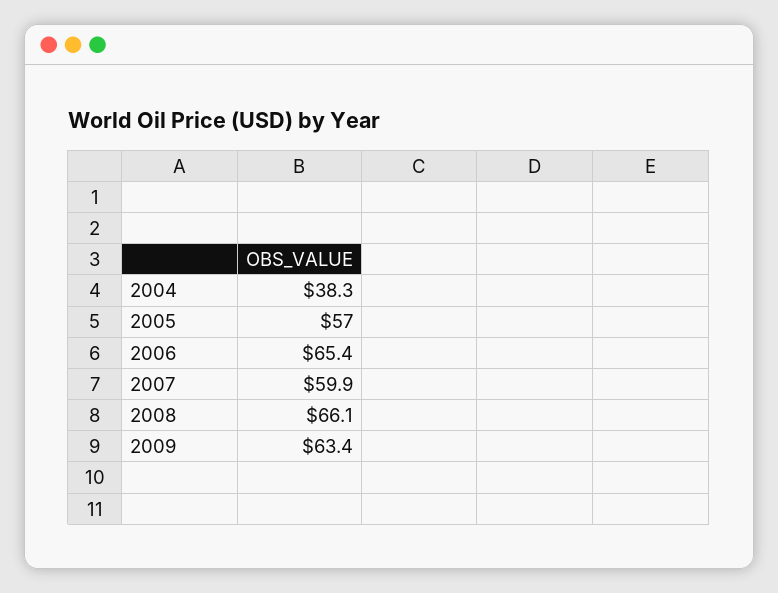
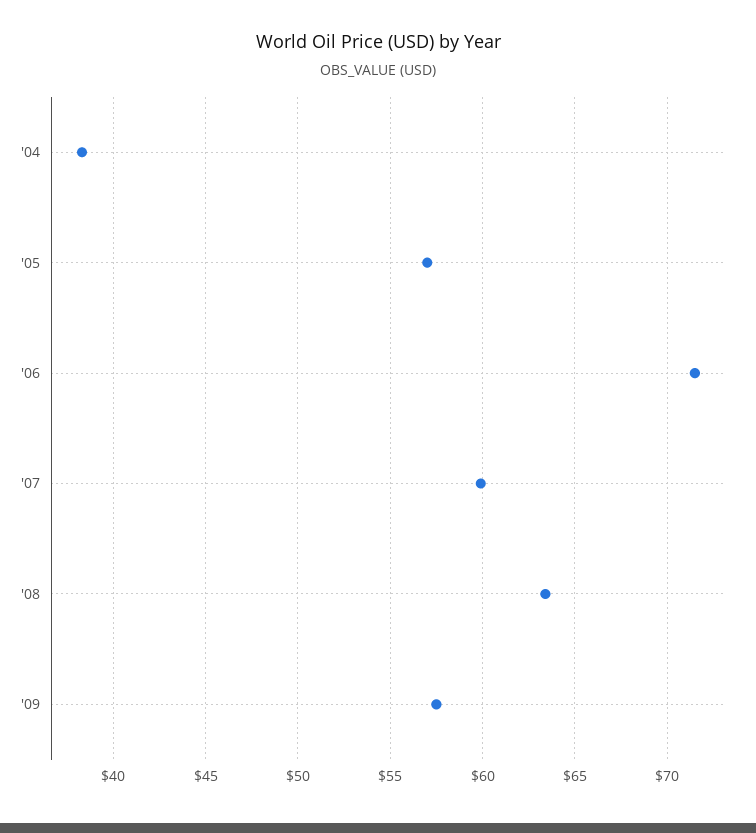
  {
    "2004": 38.3,
    "2005": 57,
-   "2006": 65.4,
+   "2006": 71.5,
    "2007": 59.9,
-   "2008": 66.1,
+   "2008": 63.5,
-   "2009": 63.4
+   "2009": 57.5
  }

